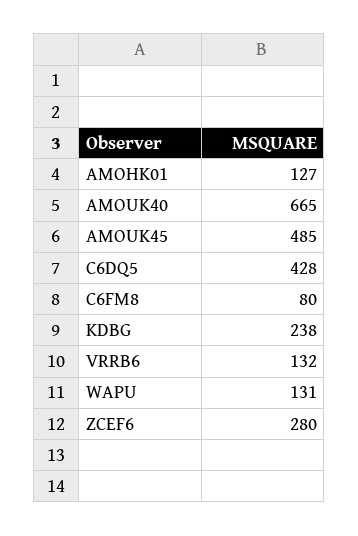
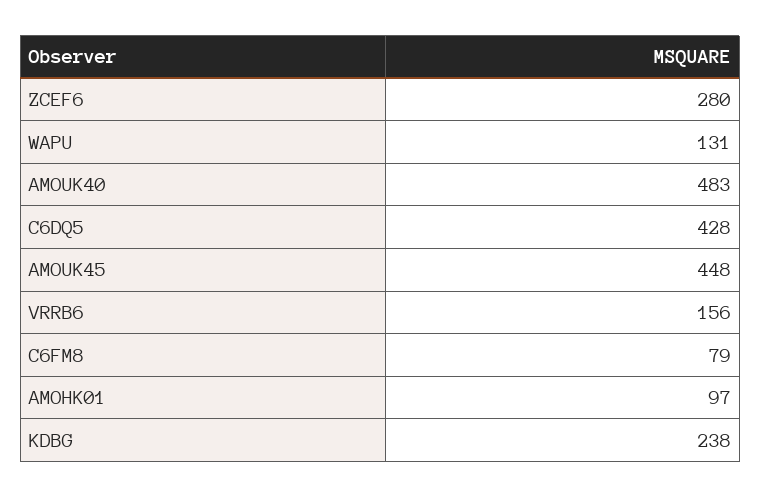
  {
-   "AMOHK01": 127,
+   "AMOHK01": 97,
-   "AMOUK40": 665,
+   "AMOUK40": 483,
-   "AMOUK45": 485,
+   "AMOUK45": 448,
    "C6DQ5": 428,
-   "C6FM8": 80,
+   "C6FM8": 79,
    "KDBG": 238,
-   "VRRB6": 132,
+   "VRRB6": 156,
    "WAPU": 131,
    "ZCEF6": 280
  }

